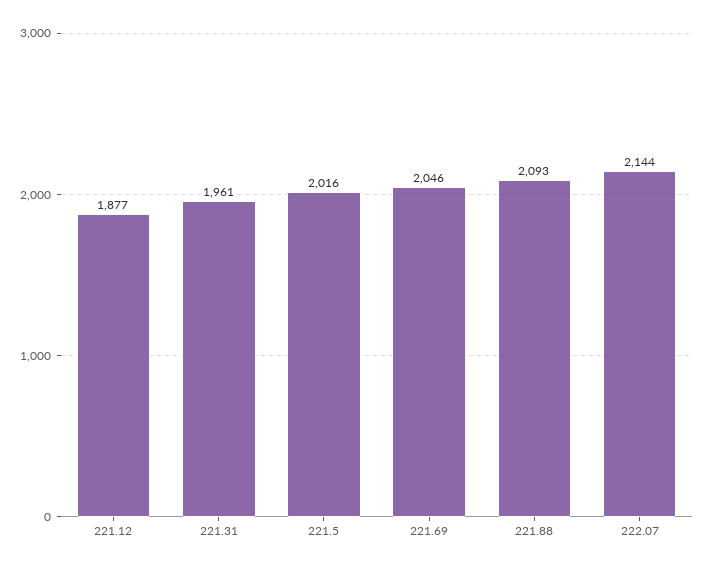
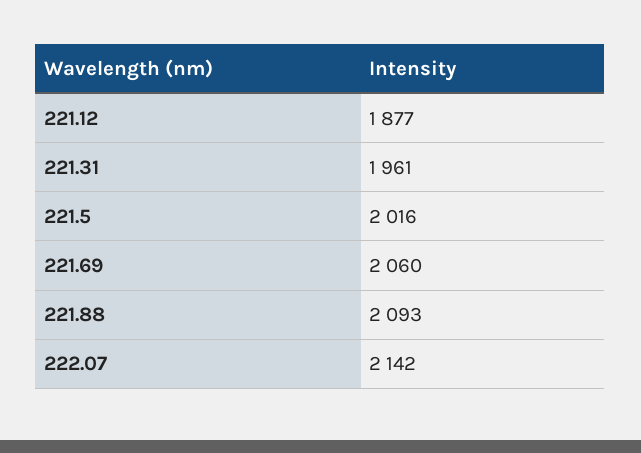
  {
    "221.12": 1877,
    "221.31": 1961,
    "221.5": 2016,
-   "221.69": 2046,
+   "221.69": 2060,
    "221.88": 2093,
-   "222.07": 2144
+   "222.07": 2142
  }

